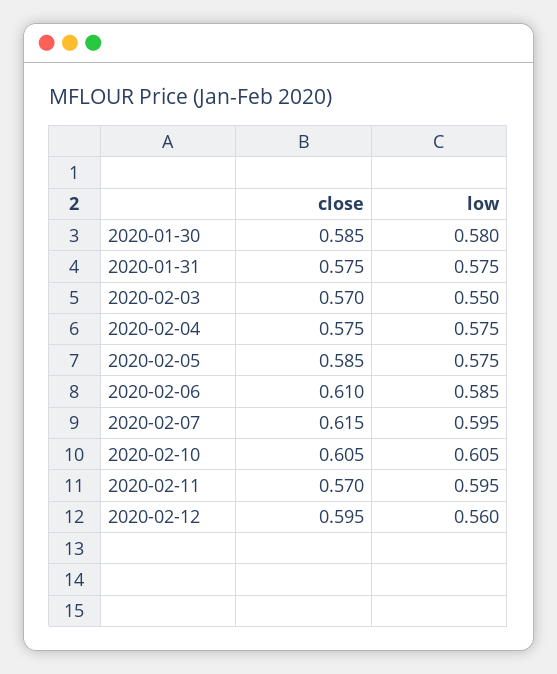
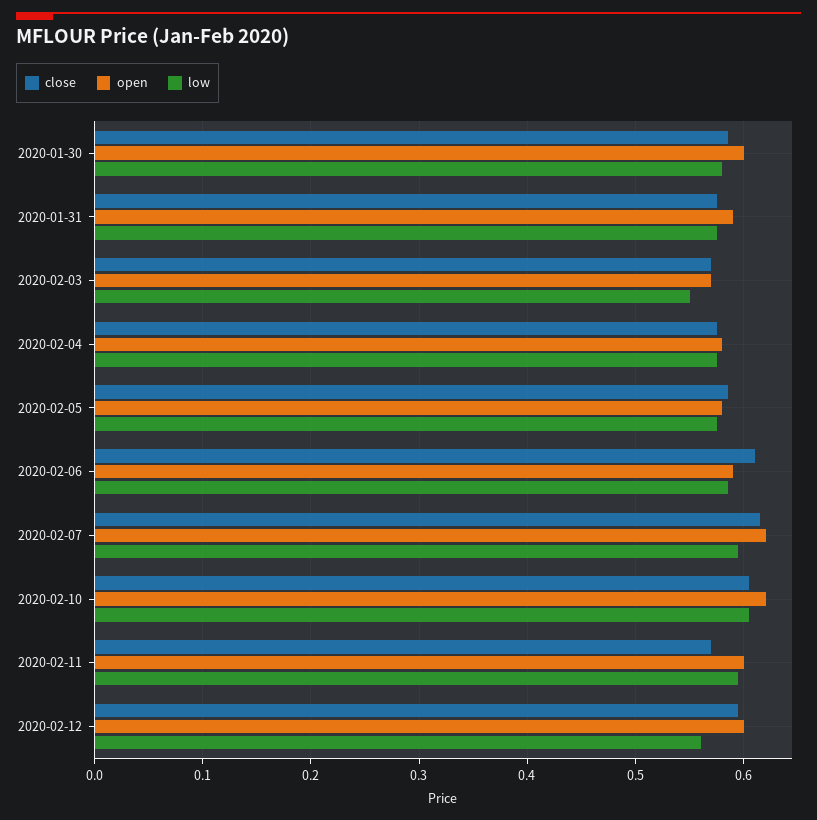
  {
    "close": {
      "2020-01-30": 0.585,
      "2020-01-31": 0.575,
      "2020-02-03": 0.57,
      "2020-02-04": 0.575,
      "2020-02-05": 0.585,
      "2020-02-06": 0.61,
      "2020-02-07": 0.615,
      "2020-02-10": 0.605,
      "2020-02-11": 0.57,
      "2020-02-12": 0.595
    },
    "low": {
      "2020-01-30": 0.58,
      "2020-01-31": 0.575,
      "2020-02-03": 0.55,
      "2020-02-04": 0.575,
      "2020-02-05": 0.575,
      "2020-02-06": 0.585,
      "2020-02-07": 0.595,
      "2020-02-10": 0.605,
      "2020-02-11": 0.595,
      "2020-02-12": 0.56
-   }
+   },
+   "open": {
+     "2020-01-30": 0.6,
+     "2020-01-31": 0.59,
+     "2020-02-03": 0.57,
+     "2020-02-04": 0.58,
+     "2020-02-05": 0.58,
+     "2020-02-06": 0.59,
+     "2020-02-07": 0.62,
+     "2020-02-10": 0.62,
+     "2020-02-11": 0.6,
+     "2020-02-12": 0.6
+   }
  }

